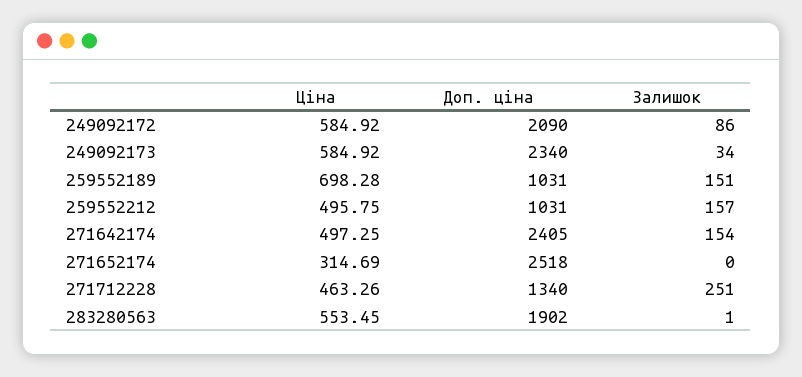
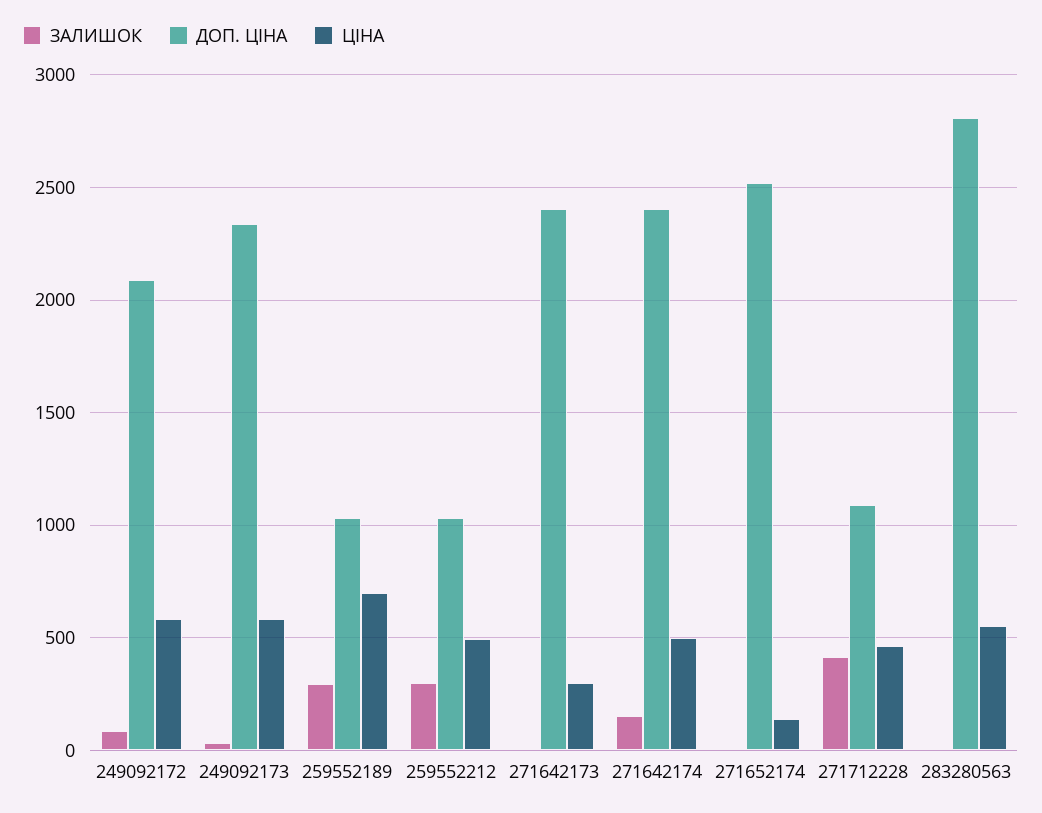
  {
    "Ціна": {
      "249092172": 584.92,
      "249092173": 584.92,
      "259552189": 698.28,
      "259552212": 495.75,
      "271642174": 497.25,
-     "271652174": 314.69,
+     "271652174": 150,
      "271712228": 463.26,
-     "283280563": 553.45
+     "283280563": 553.45,
+     "271642173": 300
    },
    "Доп. ціна": {
      "249092172": 2090,
      "249092173": 2340,
      "259552189": 1031,
      "259552212": 1031,
      "271642174": 2405,
      "271652174": 2518,
-     "271712228": 1340,
+     "271712228": 1100,
-     "283280563": 1902
+     "283280563": 2800,
+     "271642173": 2400
    },
    "Залишок": {
      "249092172": 86,
      "249092173": 34,
-     "259552189": 151,
+     "259552189": 300,
-     "259552212": 157,
+     "259552212": 300,
      "271642174": 154,
      "271652174": 0,
-     "271712228": 251,
+     "271712228": 400,
-     "283280563": 1
+     "283280563": 1,
+     "271642173": 0
    }
  }

